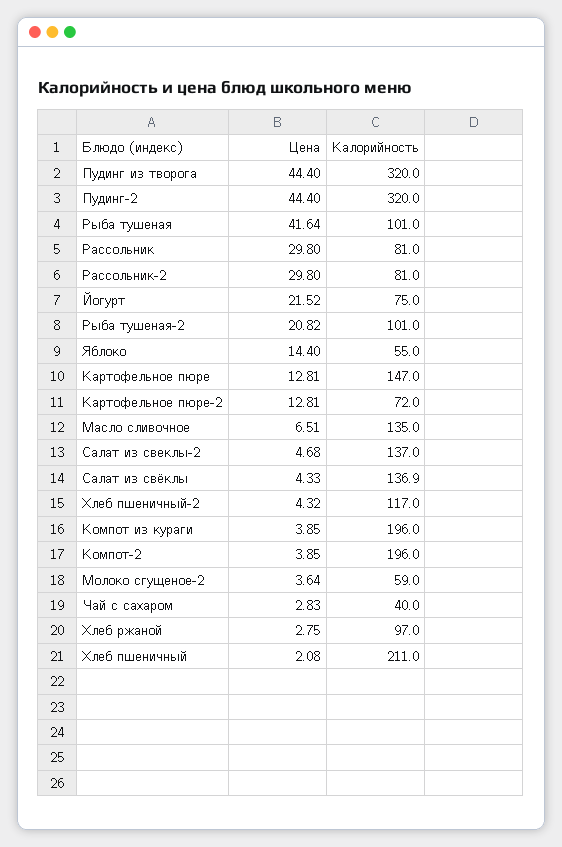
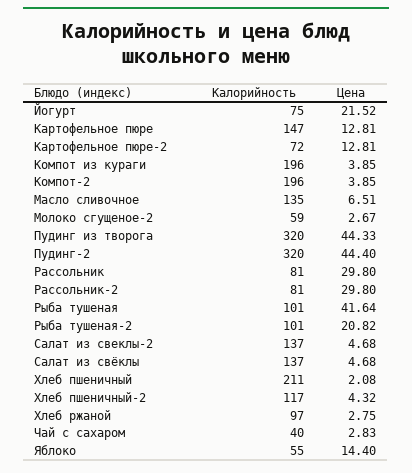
  {
    "Цена": {
-     "Пудинг из творога": 44.4,
+     "Пудинг из творога": 44.33,
      "Пудинг-2": 44.4,
      "Рыба тушеная": 41.64,
      "Рассольник": 29.8,
      "Рассольник-2": 29.8,
      "Йогурт": 21.52,
      "Рыба тушеная-2": 20.82,
      "Яблоко": 14.4,
      "Картофельное пюре": 12.81,
      "Картофельное пюре-2": 12.81,
      "Масло сливочное": 6.51,
      "Салат из свеклы-2": 4.68,
-     "Салат из свёклы": 4.33,
+     "Салат из свёклы": 4.68,
      "Хлеб пшеничный-2": 4.32,
      "Компот из кураги": 3.85,
      "Компот-2": 3.85,
-     "Молоко сгущеное-2": 3.64,
+     "Молоко сгущеное-2": 2.67,
      "Чай с сахаром": 2.83,
      "Хлеб ржаной": 2.75,
      "Хлеб пшеничный": 2.08
    },
    "Калорийность": {
      "Пудинг из творога": 320,
      "Пудинг-2": 320,
      "Рыба тушеная": 101,
      "Рассольник": 81,
      "Рассольник-2": 81,
      "Йогурт": 75,
      "Рыба тушеная-2": 101,
      "Яблоко": 55,
      "Картофельное пюре": 147,
      "Картофельное пюре-2": 72,
      "Масло сливочное": 135,
      "Салат из свеклы-2": 137,
-     "Салат из свёклы": 136.9,
+     "Салат из свёклы": 137,
      "Хлеб пшеничный-2": 117,
      "Компот из кураги": 196,
      "Компот-2": 196,
      "Молоко сгущеное-2": 59,
      "Чай с сахаром": 40,
      "Хлеб ржаной": 97,
      "Хлеб пшеничный": 211
    }
  }

